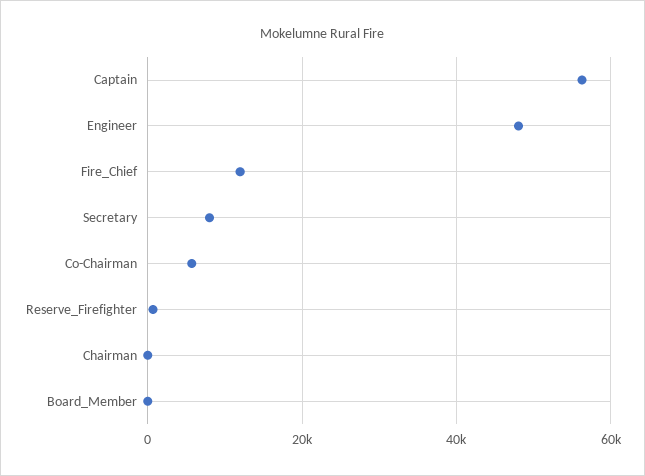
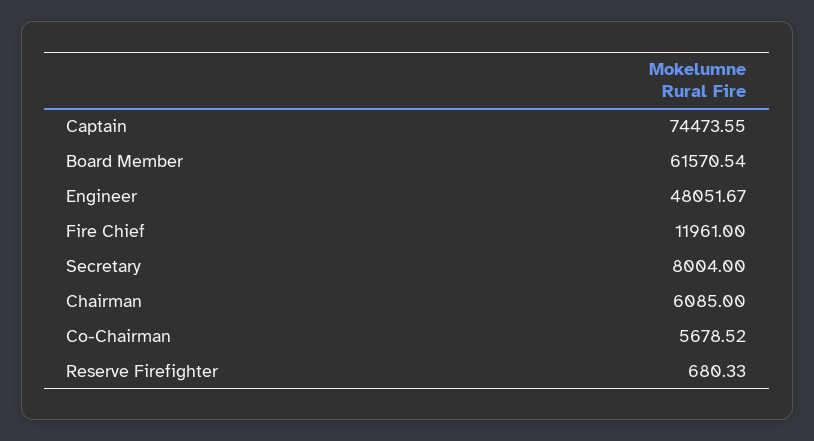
  {
-   "Captain": 56000,
+   "Captain": 74473.55,
    "Engineer": 48051.67,
    "Fire_Chief": 11961,
    "Secretary": 8004,
    "Co-Chairman": 5678.52,
    "Reserve_Firefighter": 680.33,
-   "Chairman": 0,
+   "Chairman": 6085,
-   "Board_Member": 0
+   "Board_Member": 61570.54
  }

